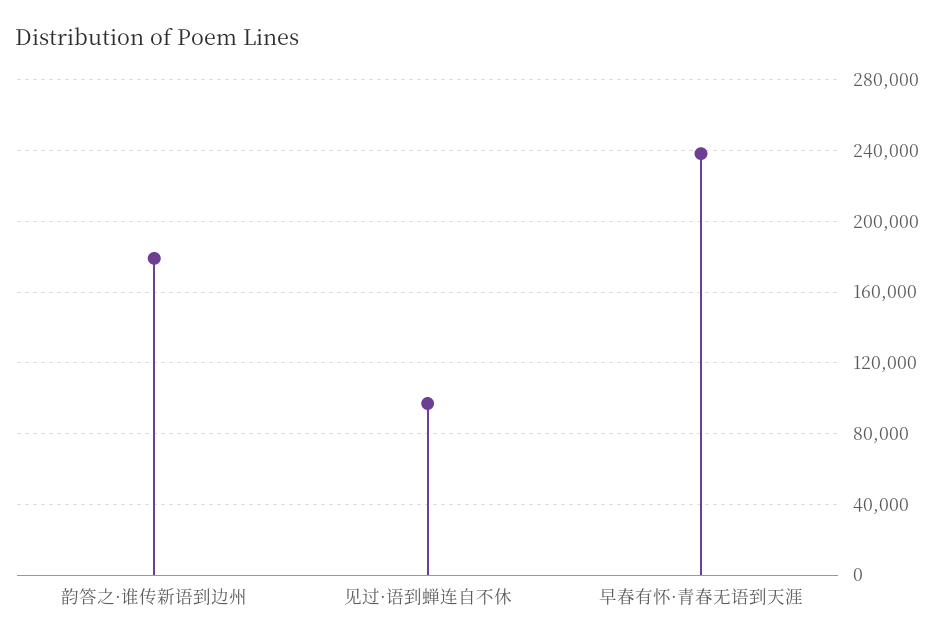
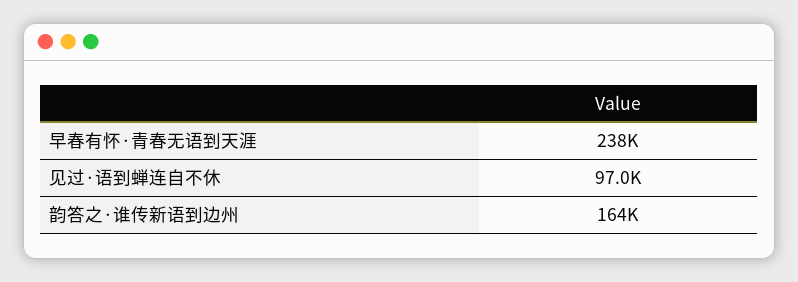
  {
-   "韵答之·谁传新语到边州": 180000,
+   "韵答之·谁传新语到边州": 164000,
    "见过·语到蝉连自不休": 97000,
    "早春有怀·青春无语到天涯": 238000
  }

